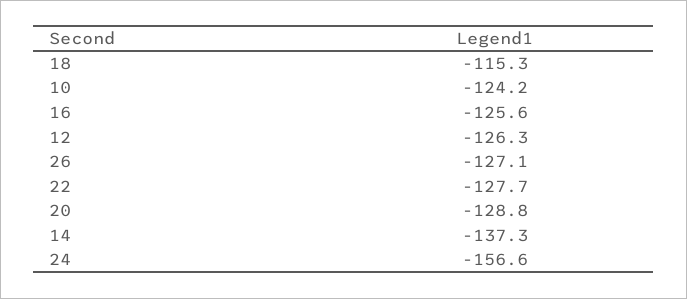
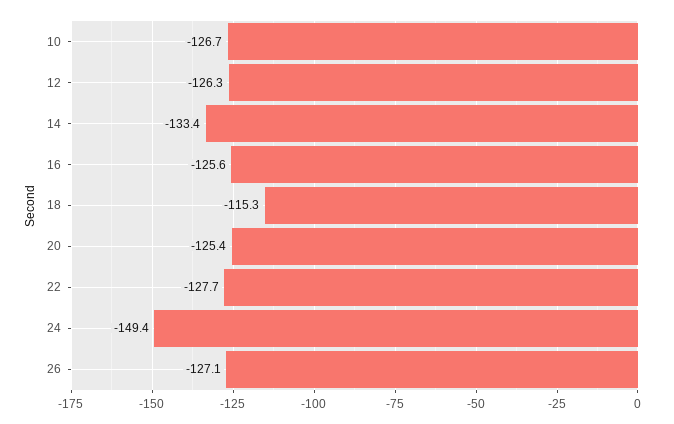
  {
    "18": -115.3,
-   "10": -124.2,
+   "10": -126.7,
    "16": -125.6,
    "12": -126.3,
    "26": -127.1,
    "22": -127.7,
-   "20": -128.8,
+   "20": -125.4,
-   "14": -137.3,
+   "14": -133.4,
-   "24": -156.6
+   "24": -149.4
  }

